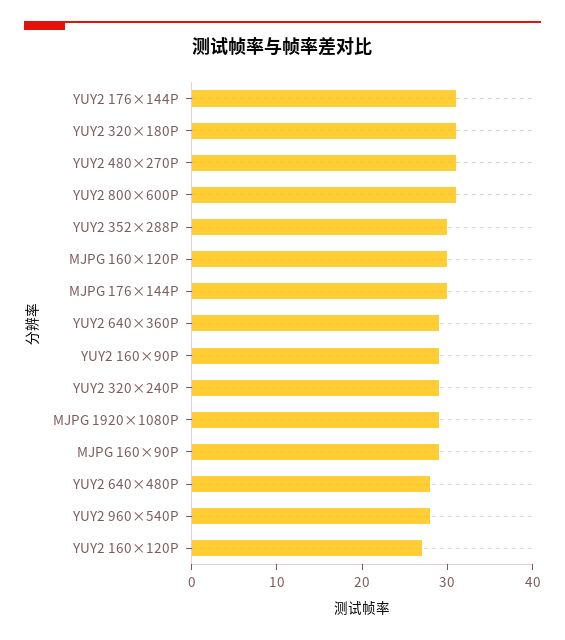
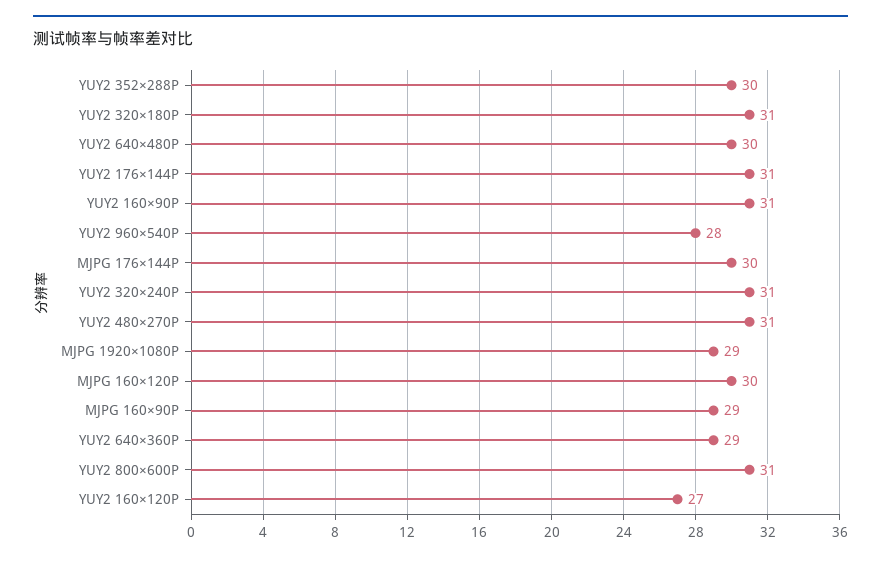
  {
    "YUY2 176×144P": 31,
    "YUY2 320×180P": 31,
    "YUY2 480×270P": 31,
    "YUY2 800×600P": 31,
    "YUY2 352×288P": 30,
    "MJPG 160×120P": 30,
    "MJPG 176×144P": 30,
    "YUY2 640×360P": 29,
-   "YUY2 160×90P": 29,
+   "YUY2 160×90P": 31,
-   "YUY2 320×240P": 29,
+   "YUY2 320×240P": 31,
    "MJPG 1920×1080P": 29,
    "MJPG 160×90P": 29,
-   "YUY2 640×480P": 28,
+   "YUY2 640×480P": 30,
    "YUY2 960×540P": 28,
    "YUY2 160×120P": 27
  }

